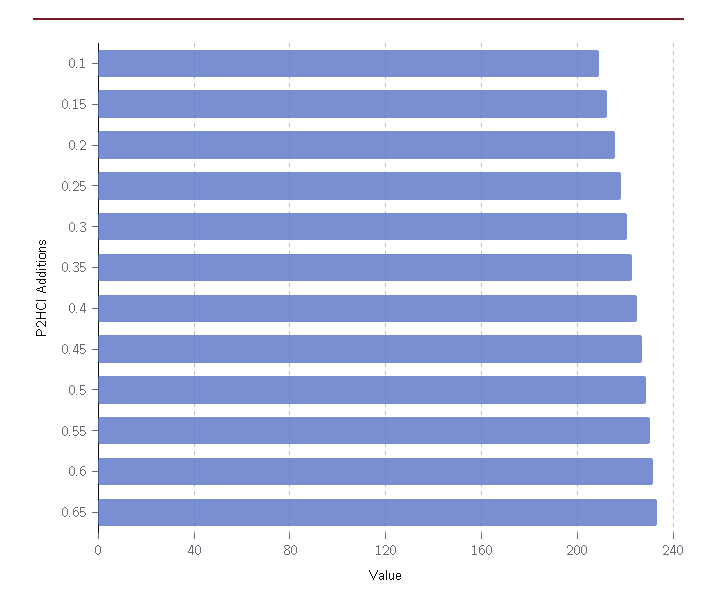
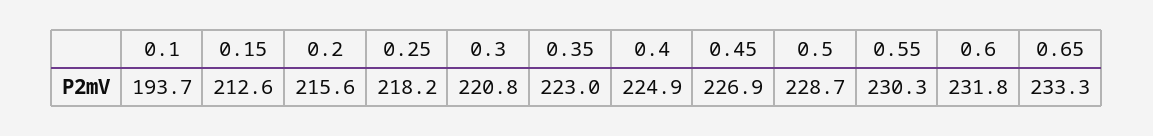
  {
-   "0.1": 210,
+   "0.1": 193.7,
    "0.15": 212.6,
    "0.2": 215.6,
    "0.25": 218.2,
    "0.3": 220.8,
    "0.35": 223,
    "0.4": 224.9,
    "0.45": 226.9,
    "0.5": 228.7,
    "0.55": 230.3,
    "0.6": 231.8,
    "0.65": 233.3
  }

